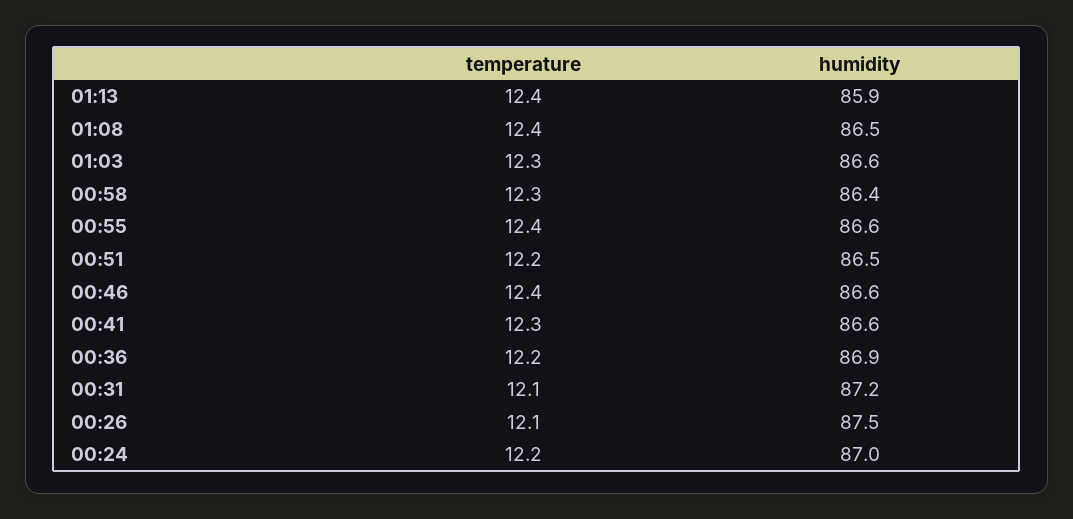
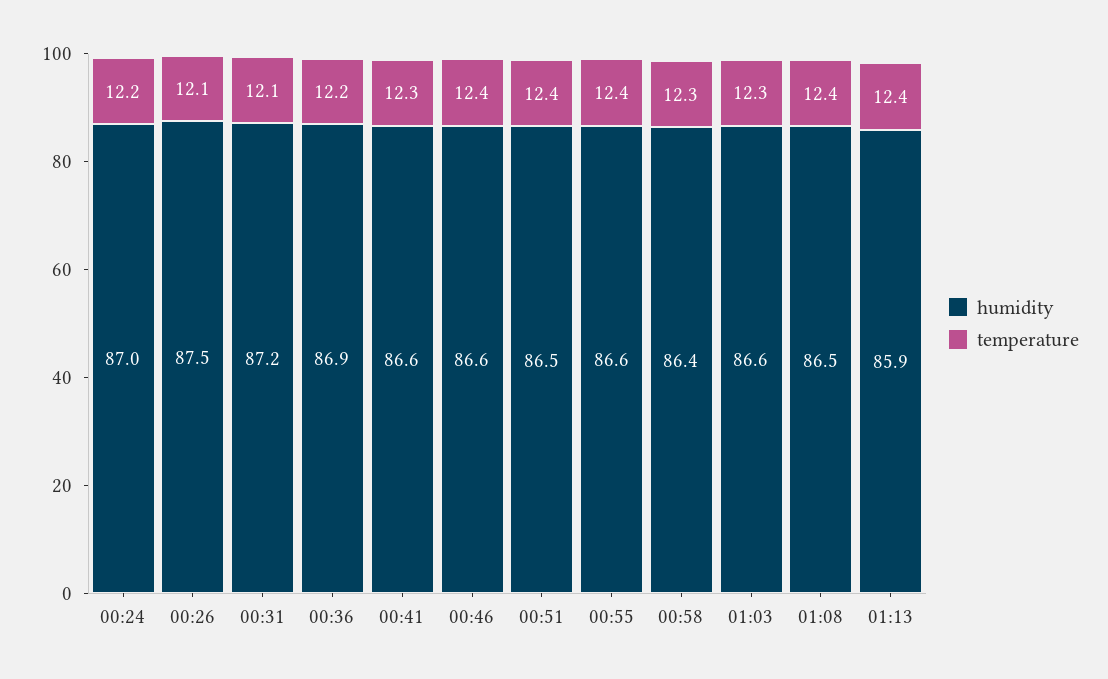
  {
    "temperature": {
      "01:13": 12.4,
      "01:08": 12.4,
      "01:03": 12.3,
      "00:58": 12.3,
      "00:55": 12.4,
-     "00:51": 12.2,
+     "00:51": 12.4,
      "00:46": 12.4,
      "00:41": 12.3,
      "00:36": 12.2,
      "00:31": 12.1,
      "00:26": 12.1,
      "00:24": 12.2
    },
    "humidity": {
      "01:13": 85.9,
      "01:08": 86.5,
      "01:03": 86.6,
      "00:58": 86.4,
      "00:55": 86.6,
      "00:51": 86.5,
      "00:46": 86.6,
      "00:41": 86.6,
      "00:36": 86.9,
      "00:31": 87.2,
      "00:26": 87.5,
      "00:24": 87
    }
  }

